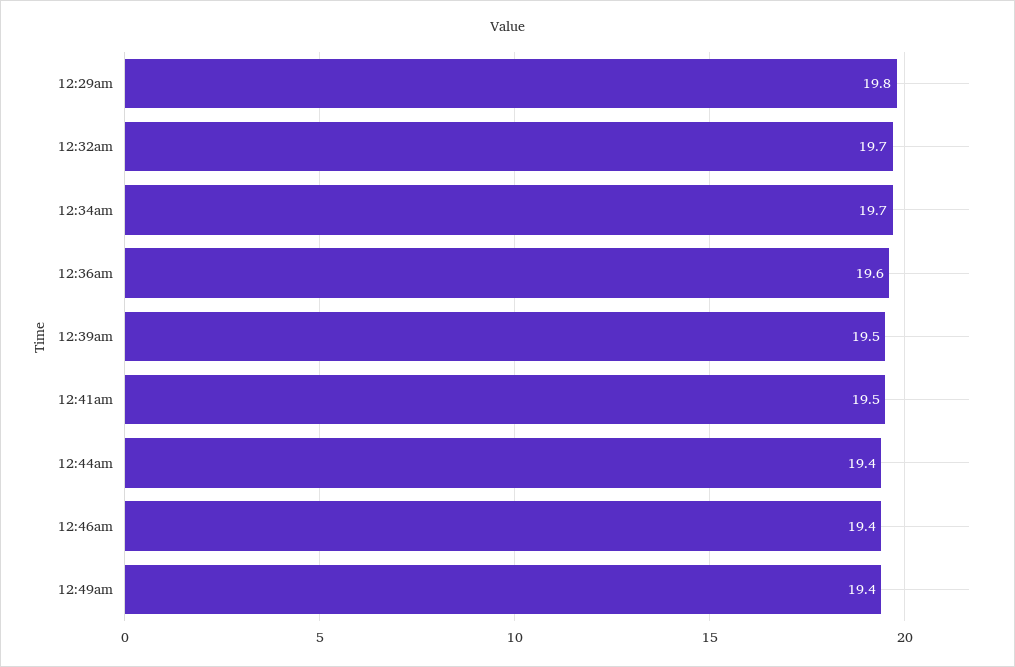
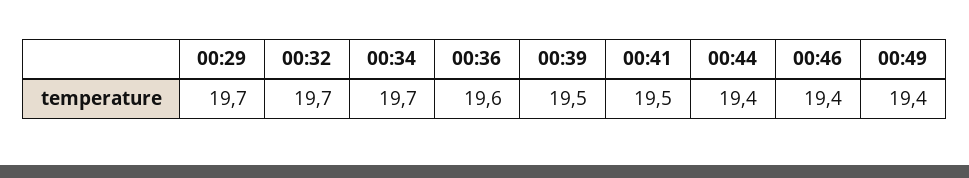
  {
-   "12:29am": 19.8,
+   "12:29am": 19.7,
    "12:32am": 19.7,
    "12:34am": 19.7,
    "12:36am": 19.6,
    "12:39am": 19.5,
    "12:41am": 19.5,
    "12:44am": 19.4,
    "12:46am": 19.4,
    "12:49am": 19.4
  }

